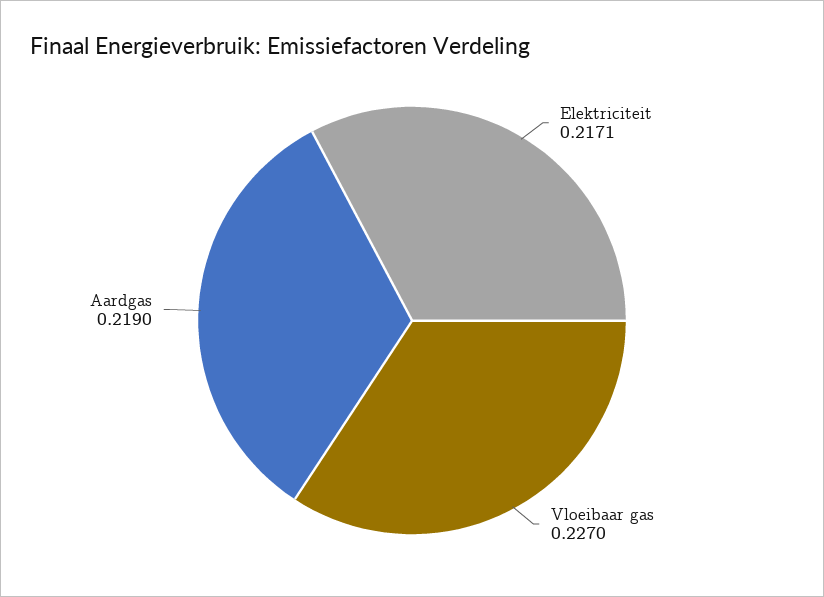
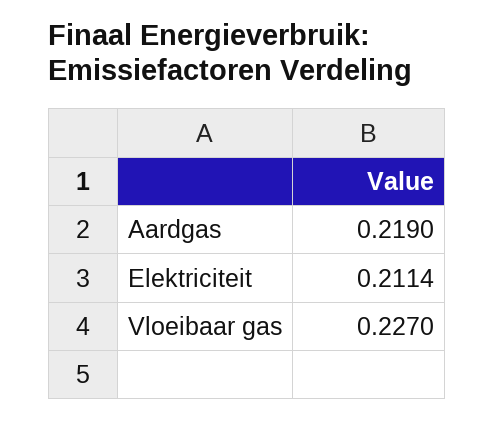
  {
-   "Elektriciteit": 0.2171,
+   "Elektriciteit": 0.2114,
    "Vloeibaar gas": 0.227,
    "Aardgas": 0.219
  }

